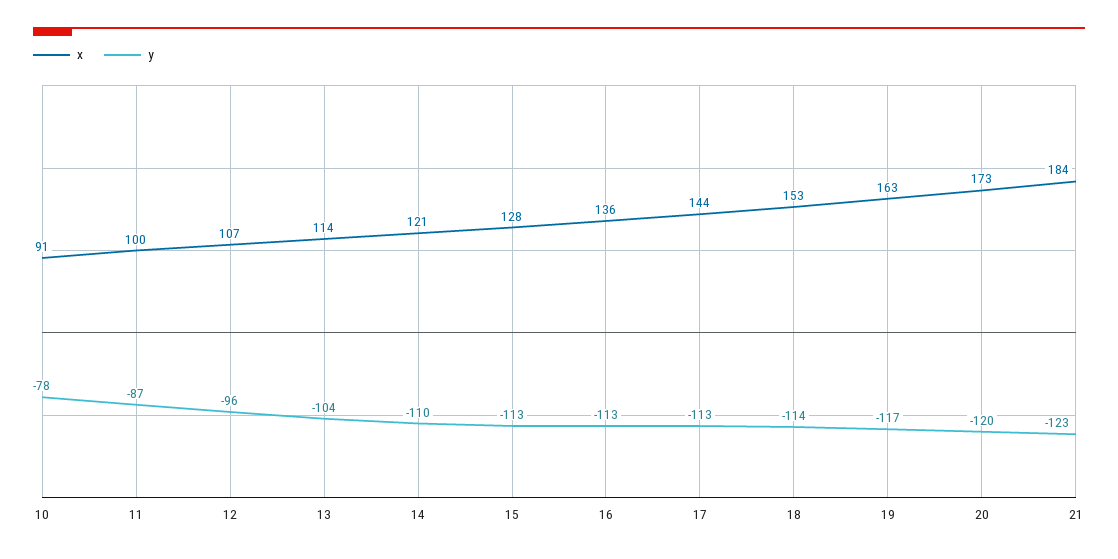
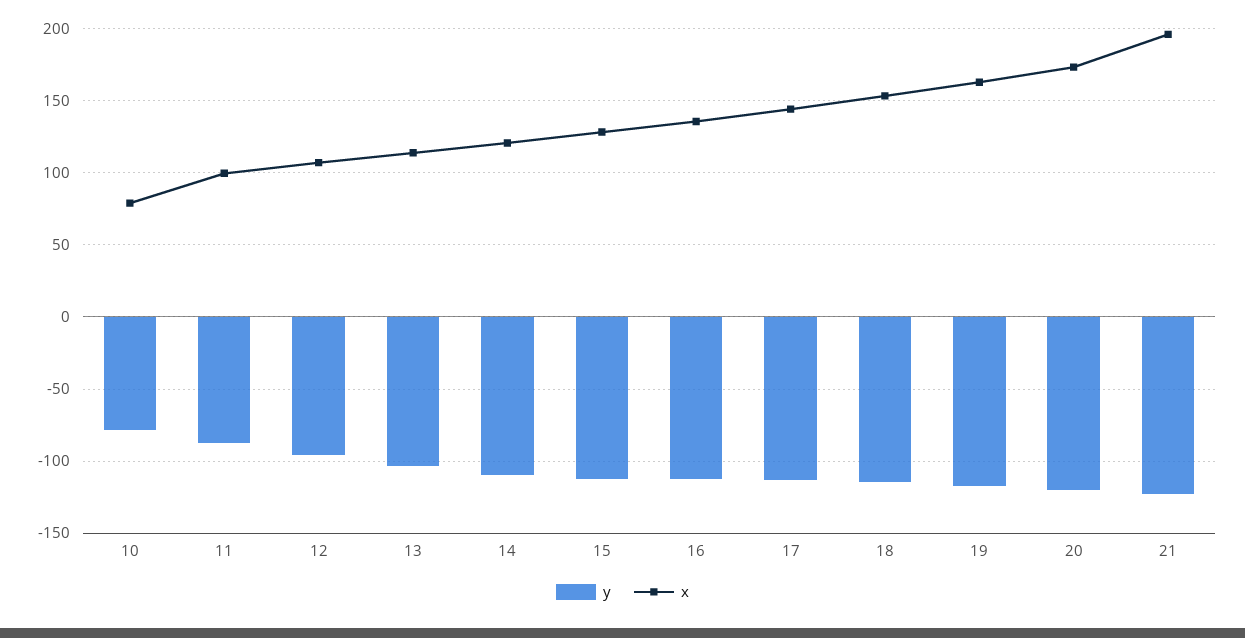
  {
    "x": {
-     "10": 91,
+     "10": 80,
      "11": 100,
      "12": 107,
      "13": 114,
      "14": 121,
      "15": 128,
      "16": 136,
      "17": 144,
      "18": 153,
      "19": 163,
      "20": 173,
-     "21": 184
+     "21": 195
    },
    "y": {
      "10": -78,
      "11": -87,
      "12": -96,
      "13": -104,
      "14": -110,
      "15": -113,
      "16": -113,
      "17": -113,
      "18": -114,
      "19": -117,
      "20": -120,
      "21": -123
    }
  }

